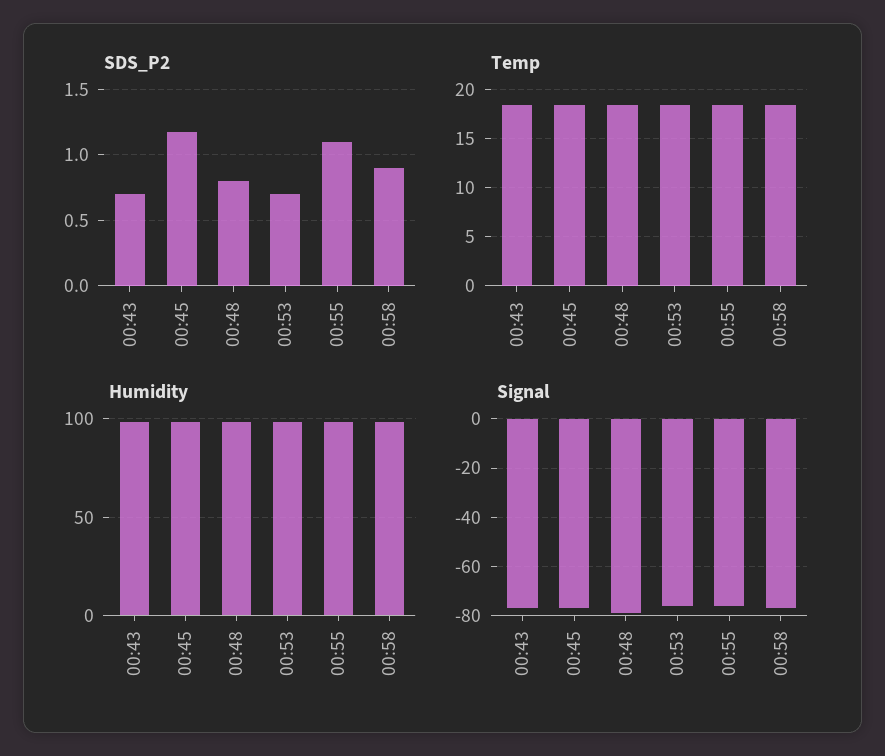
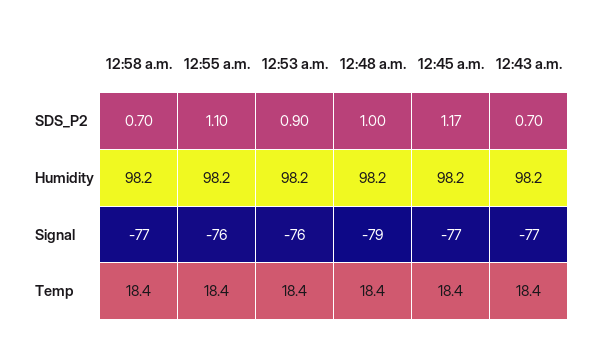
  {
    "SDS_P2": {
      "00:43": 0.7,
      "00:45": 1.17,
-     "00:48": 0.8,
+     "00:48": 1,
-     "00:53": 0.7,
+     "00:53": 0.9,
      "00:55": 1.1,
-     "00:58": 0.9
+     "00:58": 0.7
    },
    "Temp": {
      "00:43": 18.4,
      "00:45": 18.4,
      "00:48": 18.4,
      "00:53": 18.4,
      "00:55": 18.4,
      "00:58": 18.4
    },
    "Humidity": {
      "00:43": 98.2,
      "00:45": 98.2,
      "00:48": 98.2,
      "00:53": 98.2,
      "00:55": 98.2,
      "00:58": 98.2
    },
    "Signal": {
      "00:43": -77,
      "00:45": -77,
      "00:48": -79,
      "00:53": -76,
      "00:55": -76,
      "00:58": -77
    }
  }

